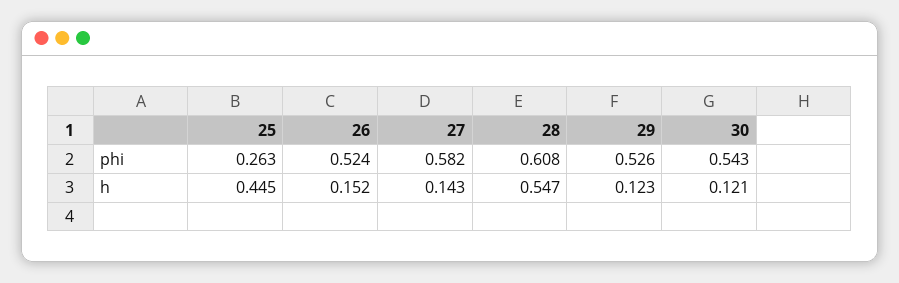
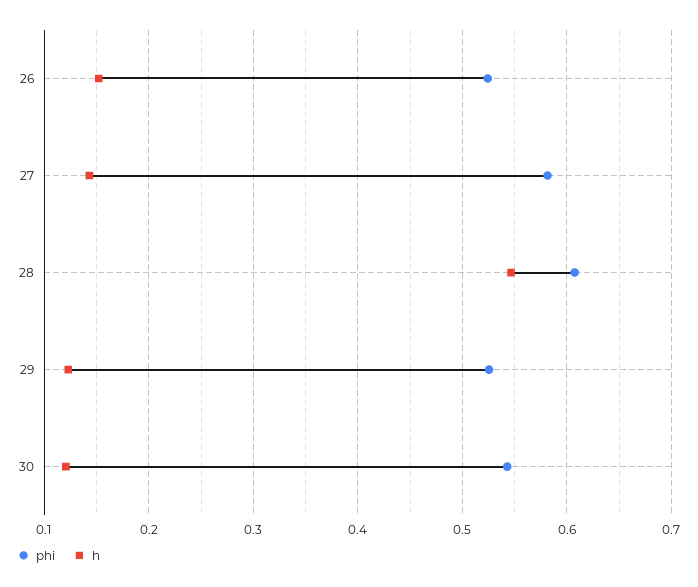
  {
    "phi": {
-     "25": 0.263,
      "26": 0.524,
      "27": 0.582,
      "28": 0.608,
      "29": 0.526,
      "30": 0.543
    },
    "h": {
-     "25": 0.445,
      "26": 0.152,
      "27": 0.143,
      "28": 0.547,
      "29": 0.123,
      "30": 0.121
    }
  }

